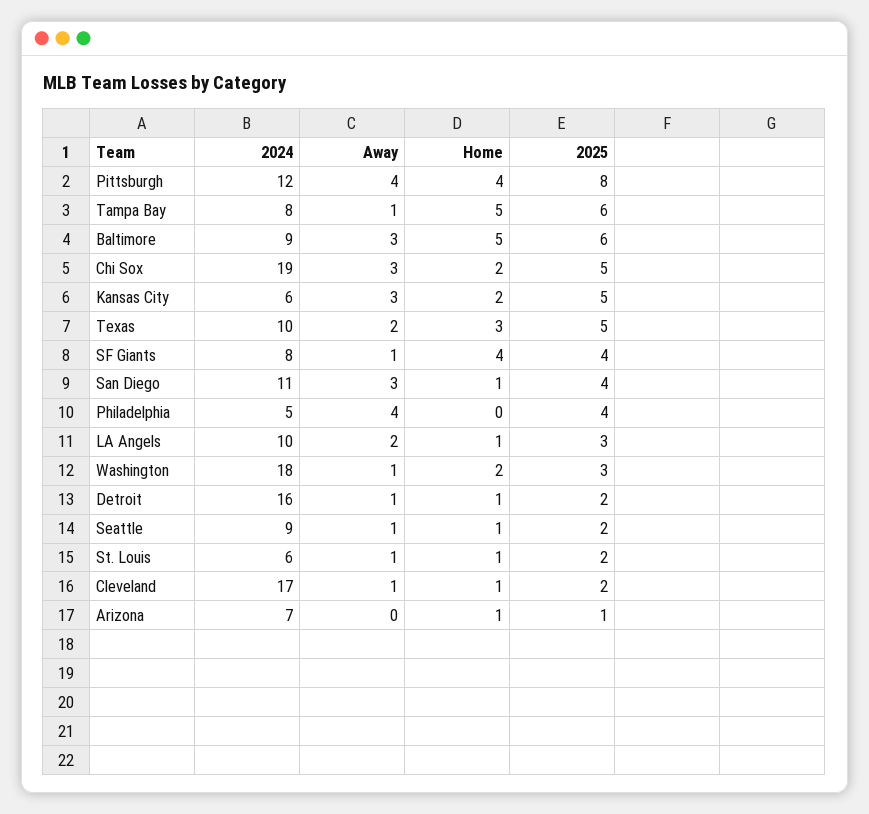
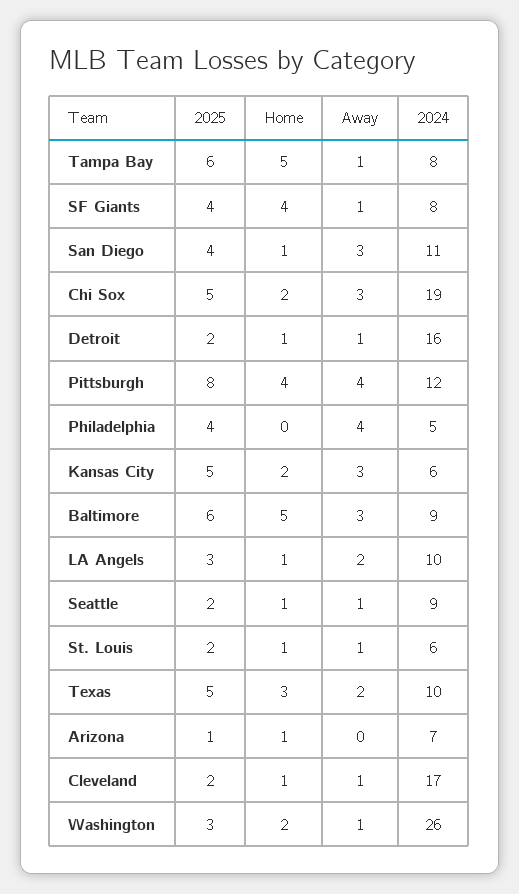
  {
    "2024": {
      "Pittsburgh": 12,
      "Tampa Bay": 8,
      "Baltimore": 9,
      "Chi Sox": 19,
      "Kansas City": 6,
      "Texas": 10,
      "SF Giants": 8,
      "San Diego": 11,
      "Philadelphia": 5,
      "LA Angels": 10,
-     "Washington": 18,
+     "Washington": 26,
      "Detroit": 16,
      "Seattle": 9,
      "St. Louis": 6,
      "Cleveland": 17,
      "Arizona": 7
    },
    "Away": {
      "Pittsburgh": 4,
      "Tampa Bay": 1,
      "Baltimore": 3,
      "Chi Sox": 3,
      "Kansas City": 3,
      "Texas": 2,
      "SF Giants": 1,
      "San Diego": 3,
      "Philadelphia": 4,
      "LA Angels": 2,
      "Washington": 1,
      "Detroit": 1,
      "Seattle": 1,
      "St. Louis": 1,
      "Cleveland": 1,
      "Arizona": 0
    },
    "Home": {
      "Pittsburgh": 4,
      "Tampa Bay": 5,
      "Baltimore": 5,
      "Chi Sox": 2,
      "Kansas City": 2,
      "Texas": 3,
      "SF Giants": 4,
      "San Diego": 1,
      "Philadelphia": 0,
      "LA Angels": 1,
      "Washington": 2,
      "Detroit": 1,
      "Seattle": 1,
      "St. Louis": 1,
      "Cleveland": 1,
      "Arizona": 1
    },
    "2025": {
      "Pittsburgh": 8,
      "Tampa Bay": 6,
      "Baltimore": 6,
      "Chi Sox": 5,
      "Kansas City": 5,
      "Texas": 5,
      "SF Giants": 4,
      "San Diego": 4,
      "Philadelphia": 4,
      "LA Angels": 3,
      "Washington": 3,
      "Detroit": 2,
      "Seattle": 2,
      "St. Louis": 2,
      "Cleveland": 2,
      "Arizona": 1
    }
  }

